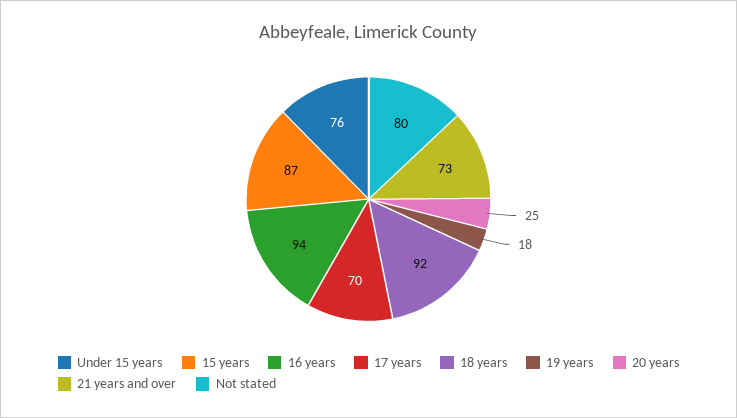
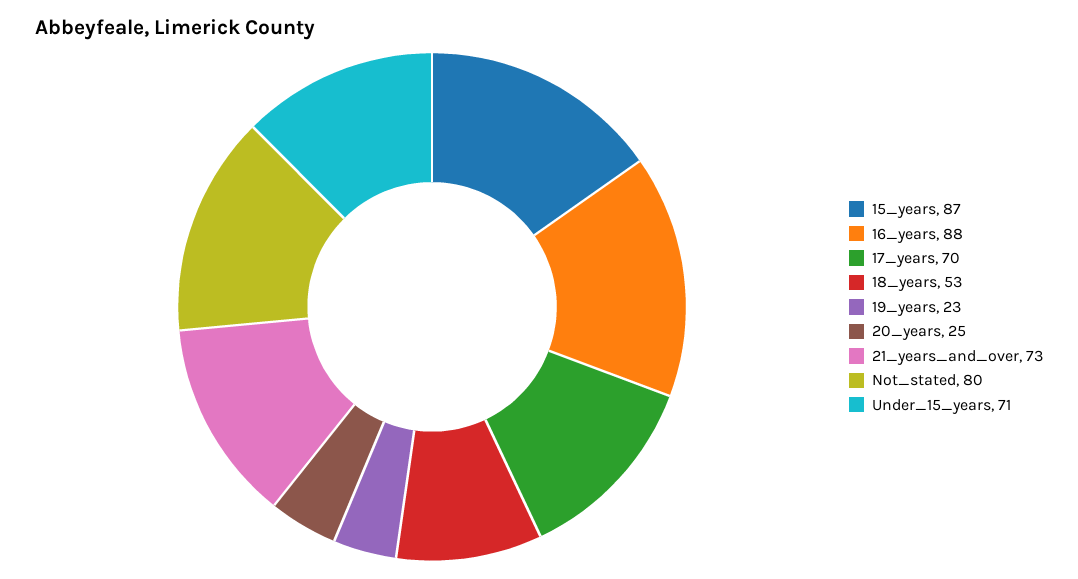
  {
-   "Under 15 years": 76,
+   "Under 15 years": 71,
    "15 years": 87,
-   "16 years": 94,
+   "16 years": 88,
    "17 years": 70,
-   "18 years": 92,
+   "18 years": 53,
-   "19 years": 18,
+   "19 years": 23,
    "20 years": 25,
    "21 years and over": 73,
    "Not stated": 80
  }

